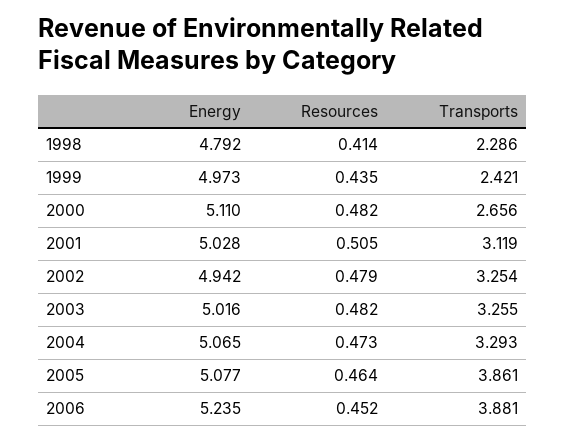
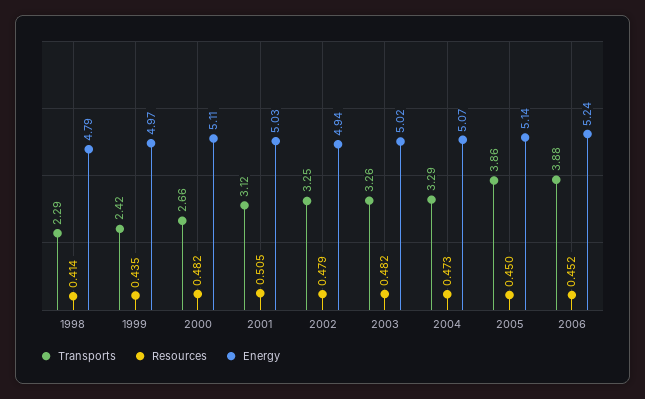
  {
    "Energy": {
      "1998": 4.792,
      "1999": 4.973,
      "2000": 5.11,
      "2001": 5.028,
      "2002": 4.942,
      "2003": 5.016,
      "2004": 5.065,
-     "2005": 5.077,
+     "2005": 5.14,
      "2006": 5.235
    },
    "Resources": {
      "1998": 0.414,
      "1999": 0.435,
      "2000": 0.482,
      "2001": 0.505,
      "2002": 0.479,
      "2003": 0.482,
      "2004": 0.473,
-     "2005": 0.464,
+     "2005": 0.45,
      "2006": 0.452
    },
    "Transports": {
      "1998": 2.286,
      "1999": 2.421,
      "2000": 2.656,
      "2001": 3.119,
      "2002": 3.254,
      "2003": 3.255,
      "2004": 3.293,
      "2005": 3.861,
      "2006": 3.881
    }
  }

